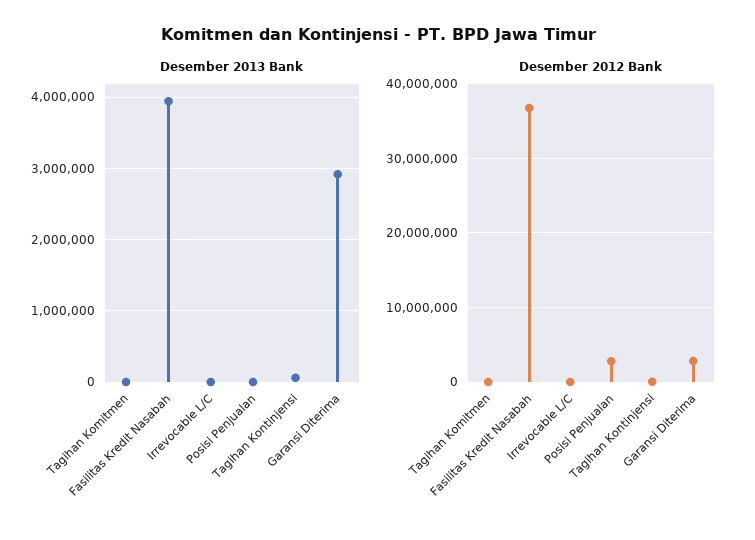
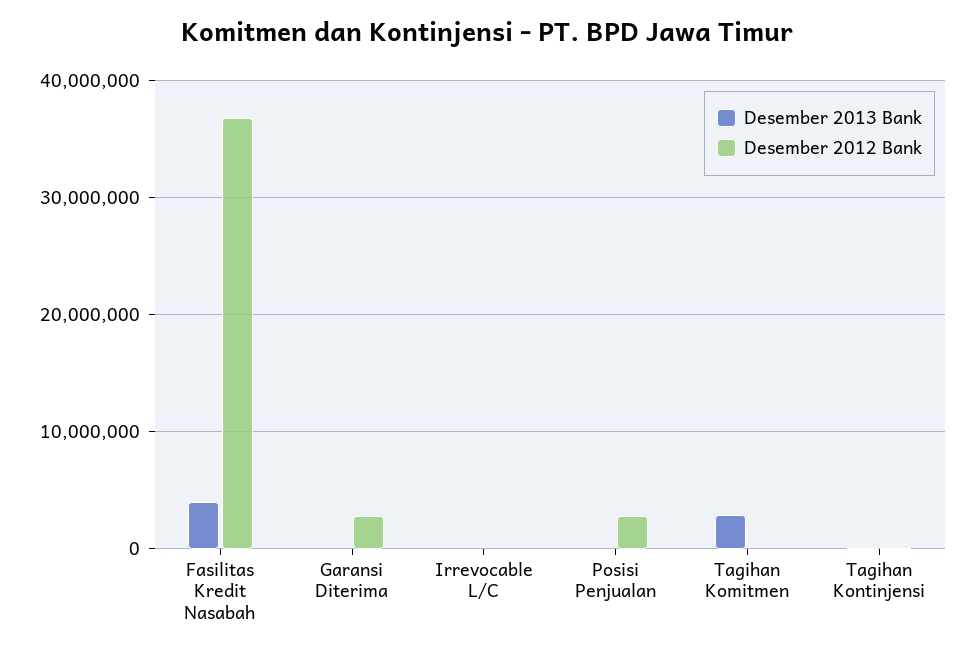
  {
    "Desember 2013 Bank": {
-     "Tagihan Komitmen": 0,
+     "Tagihan Komitmen": 3000000,
      "Fasilitas Kredit Nasabah": 3900000,
      "Irrevocable L/C": 0,
      "Posisi Penjualan": 0,
      "Tagihan Kontinjensi": 100000,
-     "Garansi Diterima": 2900000
+     "Garansi Diterima": 0
    },
    "Desember 2012 Bank": {
      "Tagihan Komitmen": 0,
      "Fasilitas Kredit Nasabah": 37000000,
      "Irrevocable L/C": 0,
      "Posisi Penjualan": 3000000,
      "Tagihan Kontinjensi": 0,
      "Garansi Diterima": 3000000
    }
  }

